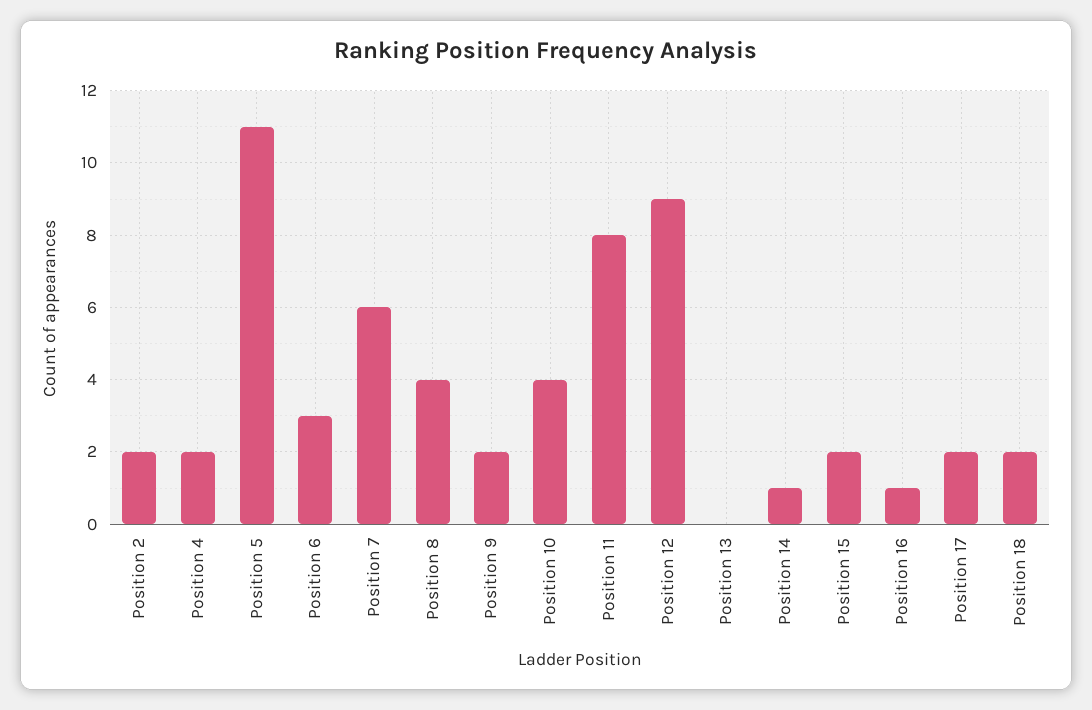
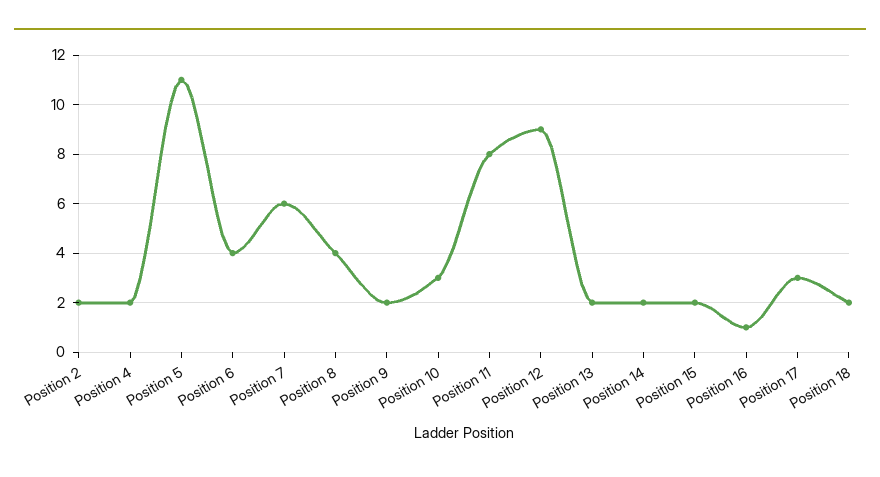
  {
    "Position 2": 2,
    "Position 4": 2,
    "Position 5": 11,
-   "Position 6": 3,
+   "Position 6": 4,
    "Position 7": 6,
    "Position 8": 4,
    "Position 9": 2,
-   "Position 10": 4,
+   "Position 10": 3,
    "Position 11": 8,
    "Position 12": 9,
-   "Position 13": 0,
+   "Position 13": 2,
-   "Position 14": 1,
+   "Position 14": 2,
    "Position 15": 2,
    "Position 16": 1,
-   "Position 17": 2,
+   "Position 17": 3,
    "Position 18": 2
  }

